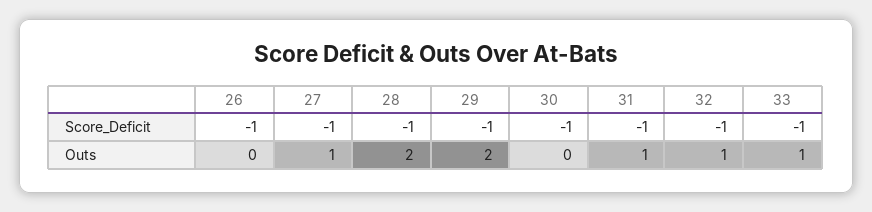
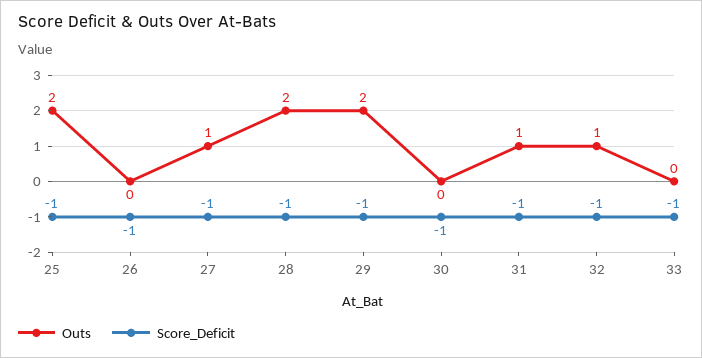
  {
    "Score_Deficit": {
      "26": -1,
      "27": -1,
      "28": -1,
      "29": -1,
      "30": -1,
      "31": -1,
      "32": -1,
-     "33": -1
+     "33": -1,
+     "25": -1
    },
    "Outs": {
      "26": 0,
      "27": 1,
      "28": 2,
      "29": 2,
      "30": 0,
      "31": 1,
      "32": 1,
-     "33": 1
+     "33": 0,
+     "25": 2
    }
  }

